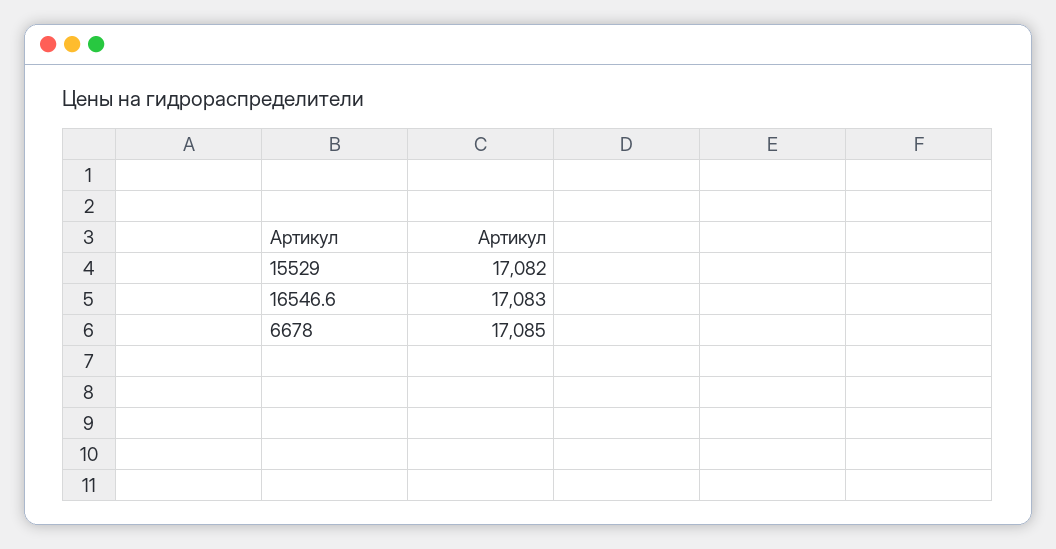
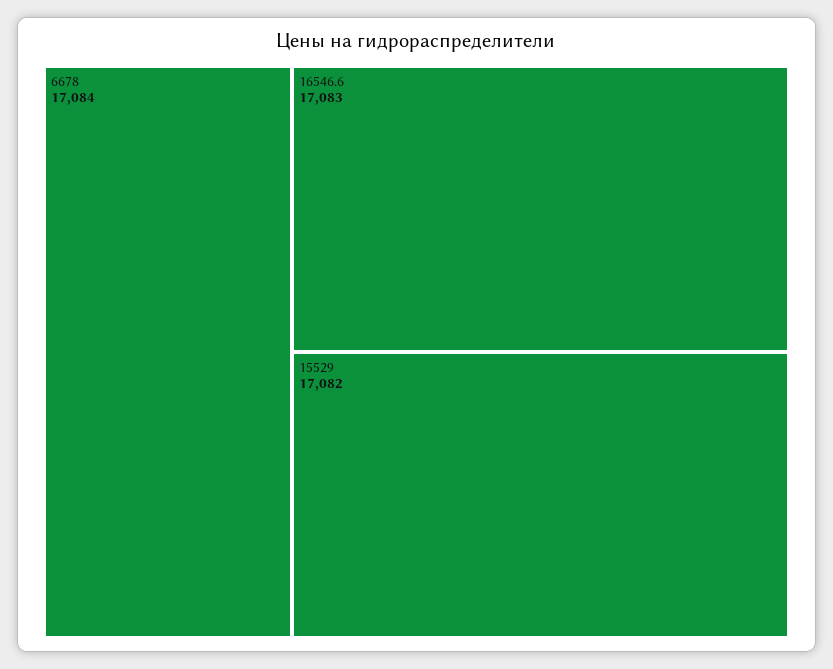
  {
    "15529": 17082,
    "16546.6": 17083,
-   "6678": 17085
+   "6678": 17084
  }

